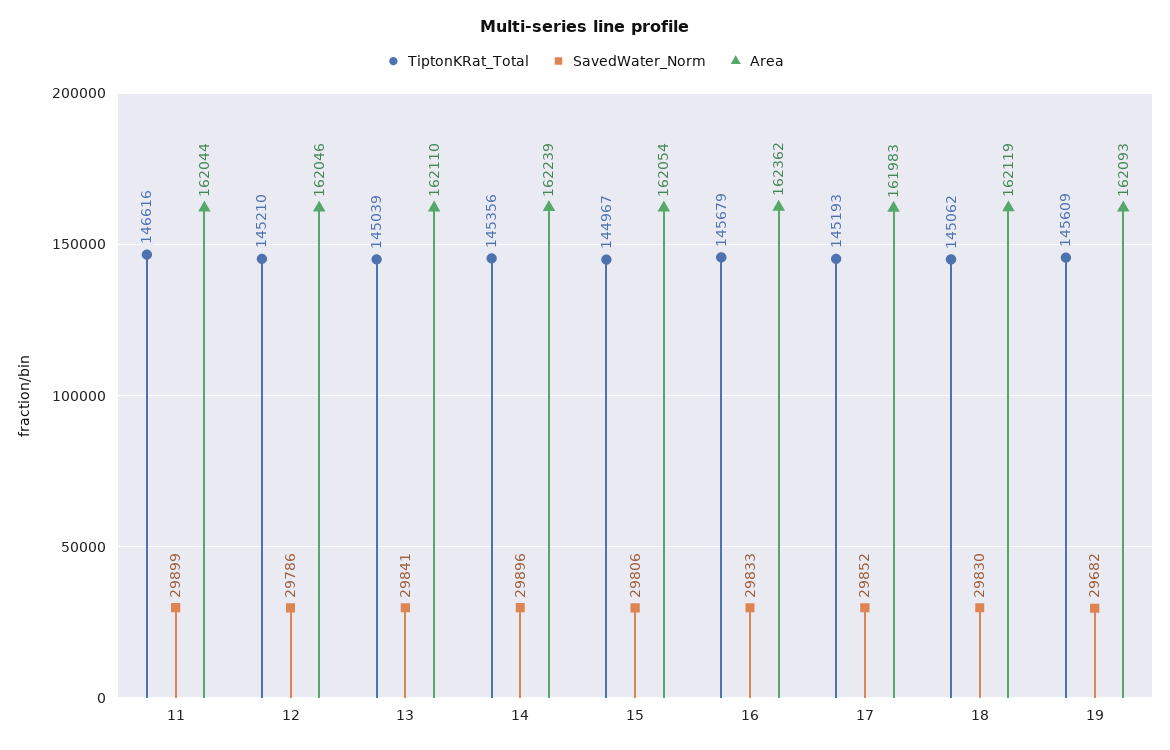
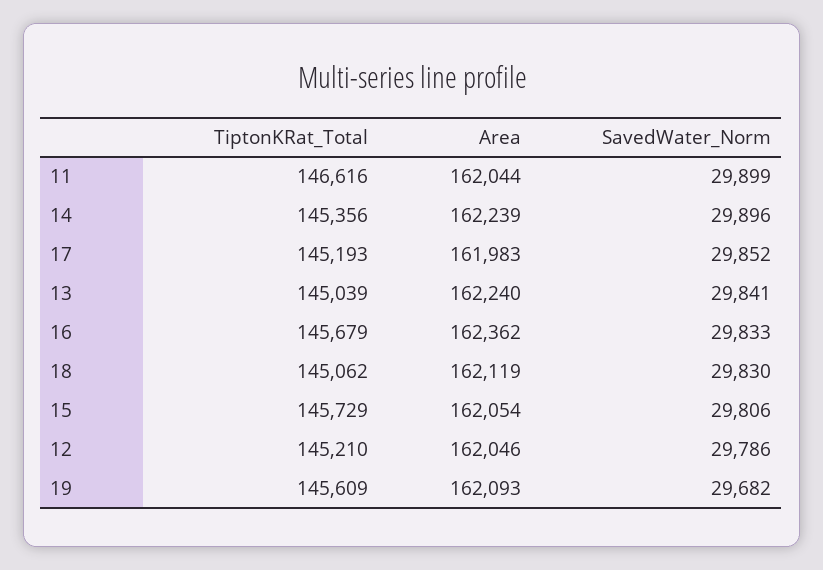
  {
    "TiptonKRat_Total": {
      "11": 146616,
      "12": 145210,
      "13": 145039,
      "14": 145356,
-     "15": 144967,
+     "15": 145729,
      "16": 145679,
      "17": 145193,
      "18": 145062,
      "19": 145609
    },
    "SavedWater_Norm": {
      "11": 29899,
      "12": 29786,
      "13": 29841,
      "14": 29896,
      "15": 29806,
      "16": 29833,
      "17": 29852,
      "18": 29830,
      "19": 29682
    },
    "Area": {
      "11": 162044,
      "12": 162046,
-     "13": 162110,
+     "13": 162240,
      "14": 162239,
      "15": 162054,
      "16": 162362,
      "17": 161983,
      "18": 162119,
      "19": 162093
    }
  }

